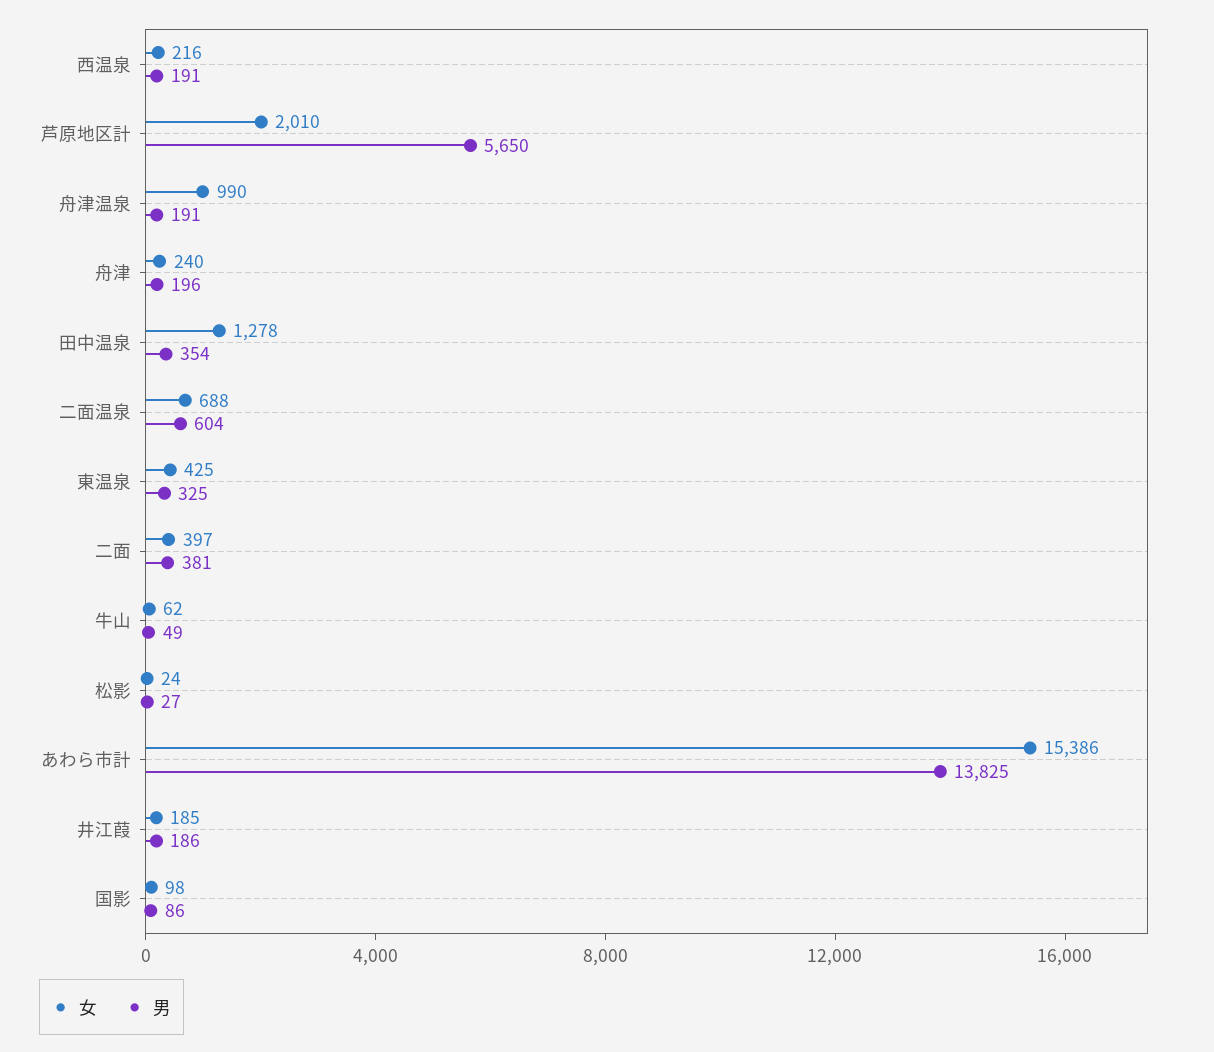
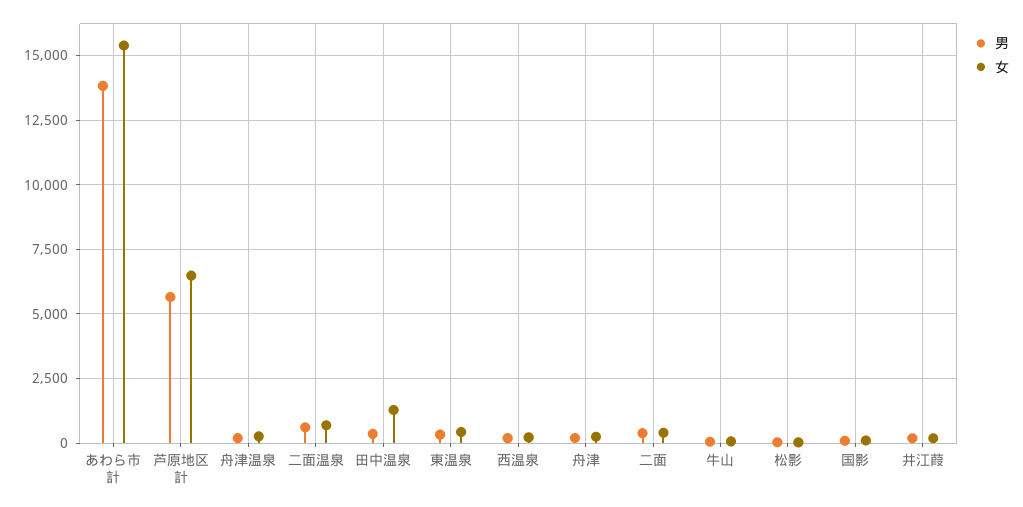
  {
    "女": {
      "西温泉": 216,
-     "芦原地区計": 2010,
+     "芦原地区計": 6500,
-     "舟津温泉": 990,
+     "舟津温泉": 250,
      "舟津": 240,
      "田中温泉": 1278,
      "二面温泉": 688,
      "東温泉": 425,
      "二面": 397,
      "牛山": 62,
      "松影": 24,
      "あわら市計": 15386,
      "井江葭": 185,
      "国影": 98
    },
    "男": {
      "西温泉": 191,
      "芦原地区計": 5650,
      "舟津温泉": 191,
      "舟津": 196,
      "田中温泉": 354,
      "二面温泉": 604,
      "東温泉": 325,
      "二面": 381,
      "牛山": 49,
      "松影": 27,
      "あわら市計": 13825,
      "井江葭": 186,
      "国影": 86
    }
  }

